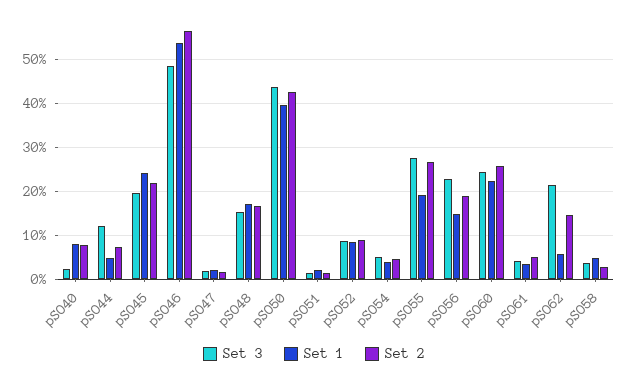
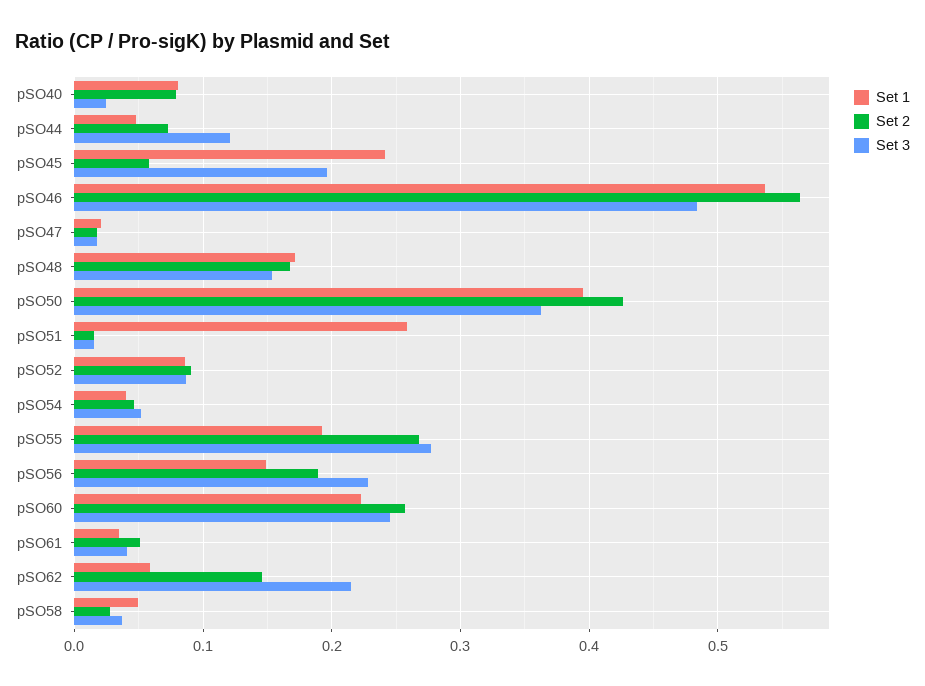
  {
    "Set 3": {
      "pSO40": 0.02,
      "pSO44": 0.12,
      "pSO45": 0.2,
      "pSO46": 0.48,
      "pSO47": 0.02,
      "pSO48": 0.15,
-     "pSO50": 0.44,
+     "pSO50": 0.36,
      "pSO51": 0.02,
      "pSO52": 0.09,
      "pSO54": 0.05,
      "pSO55": 0.28,
      "pSO56": 0.23,
      "pSO60": 0.25,
      "pSO61": 0.04,
      "pSO62": 0.21,
      "pSO58": 0.04
    },
    "Set 1": {
      "pSO40": 0.08,
      "pSO44": 0.05,
      "pSO45": 0.24,
      "pSO46": 0.54,
      "pSO47": 0.02,
      "pSO48": 0.17,
      "pSO50": 0.4,
-     "pSO51": 0.02,
+     "pSO51": 0.26,
      "pSO52": 0.09,
      "pSO54": 0.04,
      "pSO55": 0.19,
      "pSO56": 0.15,
      "pSO60": 0.22,
      "pSO61": 0.03,
      "pSO62": 0.06,
      "pSO58": 0.05
    },
    "Set 2": {
      "pSO40": 0.08,
      "pSO44": 0.07,
-     "pSO45": 0.22,
+     "pSO45": 0.06,
      "pSO46": 0.56,
      "pSO47": 0.02,
      "pSO48": 0.17,
      "pSO50": 0.43,
      "pSO51": 0.02,
      "pSO52": 0.09,
      "pSO54": 0.05,
      "pSO55": 0.27,
      "pSO56": 0.19,
      "pSO60": 0.26,
      "pSO61": 0.05,
      "pSO62": 0.15,
      "pSO58": 0.03
    }
  }

